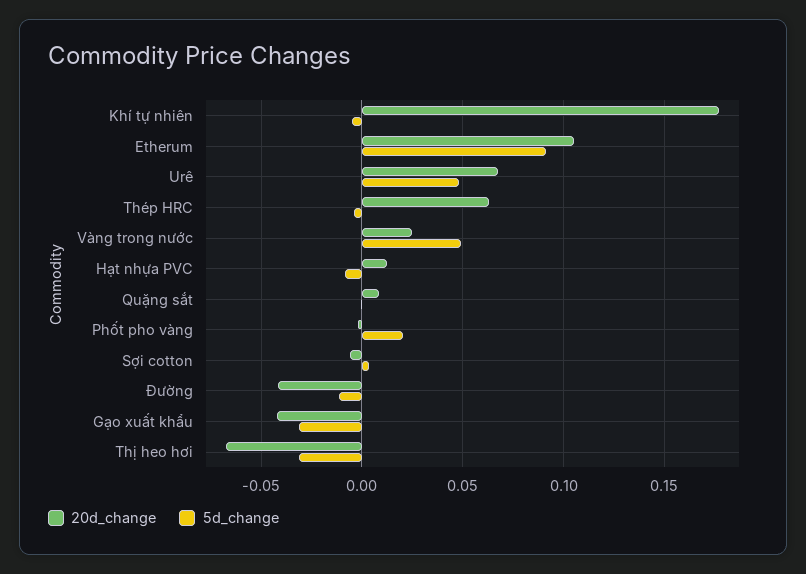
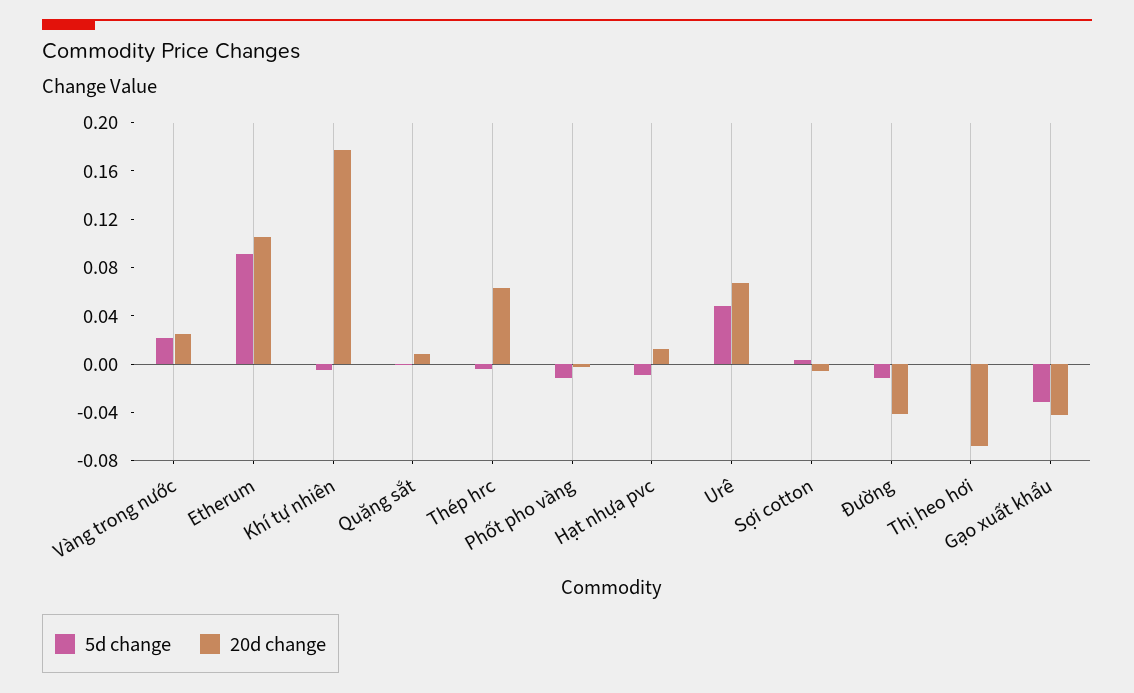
  {
    "20d_change": {
      "Khí tự nhiên": 0.175,
      "Etherum": 0.105,
      "Urê": 0.07,
      "Thép HRC": 0.065,
      "Vàng trong nước": 0.025,
      "Hạt nhựa PVC": 0.01,
      "Quặng sắt": 0.01,
      "Phốt pho vàng": 0,
      "Sợi cotton": -0.005,
      "Đường": -0.04,
      "Gạo xuất khẩu": -0.04,
      "Thị heo hơi": -0.07
    },
    "5d_change": {
      "Khí tự nhiên": -0.005,
      "Etherum": 0.09,
      "Urê": 0.05,
      "Thép HRC": -0.005,
-     "Vàng trong nước": 0.05,
+     "Vàng trong nước": 0.02,
      "Hạt nhựa PVC": -0.01,
      "Quặng sắt": 0,
-     "Phốt pho vàng": 0.02,
+     "Phốt pho vàng": -0.01,
      "Sợi cotton": 0.005,
      "Đường": -0.01,
      "Gạo xuất khẩu": -0.03,
-     "Thị heo hơi": -0.03
+     "Thị heo hơi": 0
    }
  }

